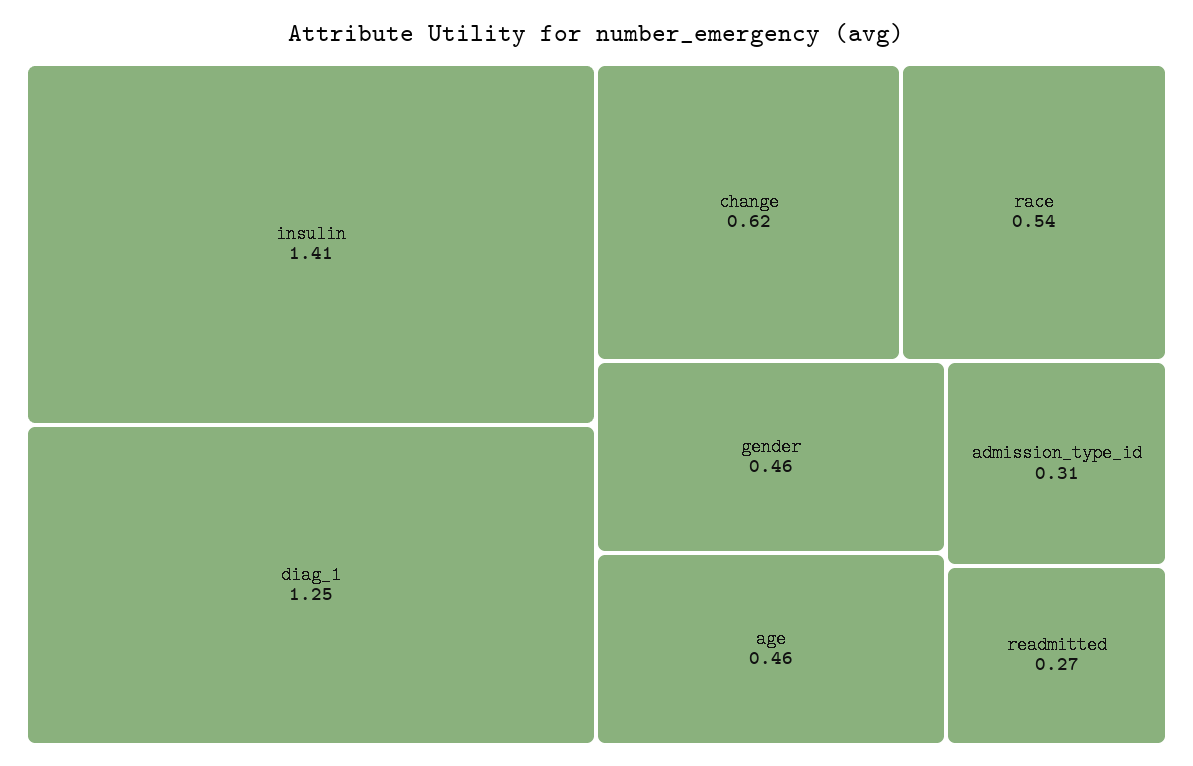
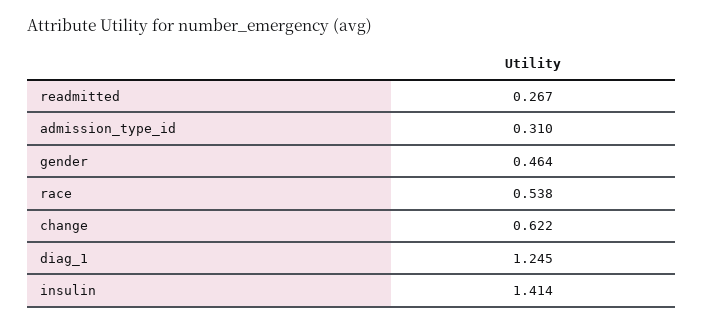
  {
    "insulin": 1.414,
    "diag_1": 1.245,
    "change": 0.622,
    "race": 0.538,
    "gender": 0.464,
-   "age": 0.46,
    "admission_type_id": 0.31,
    "readmitted": 0.267
  }

